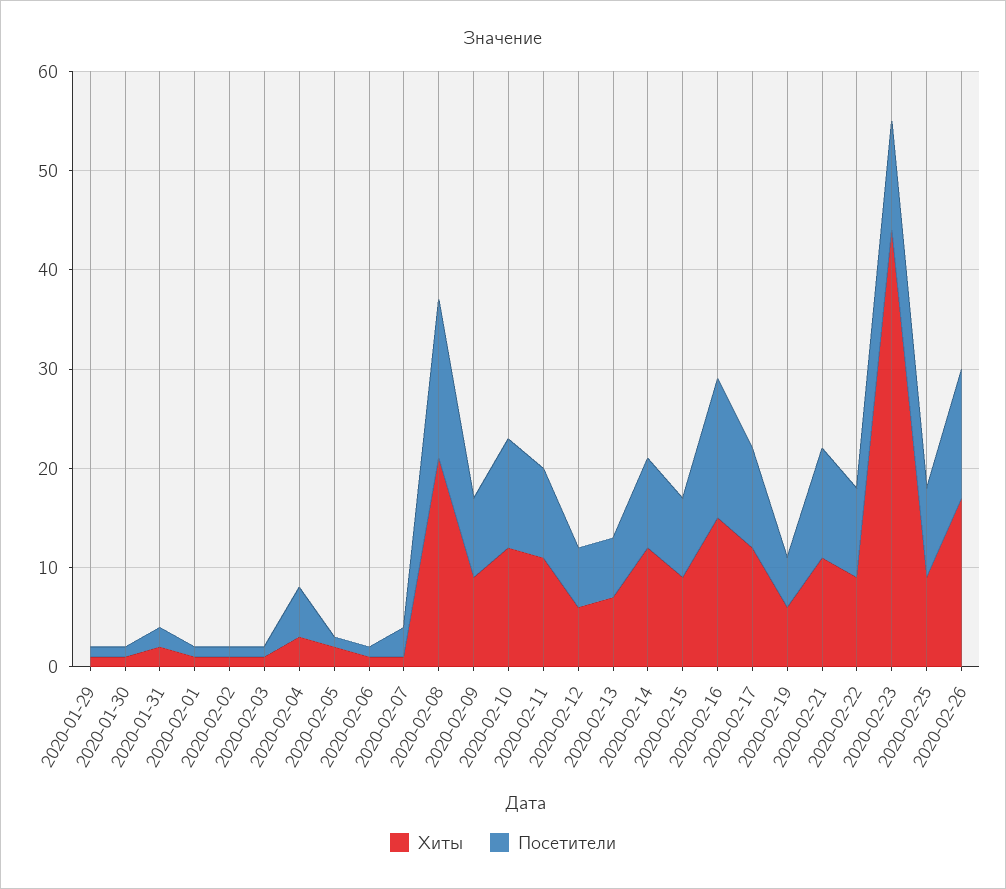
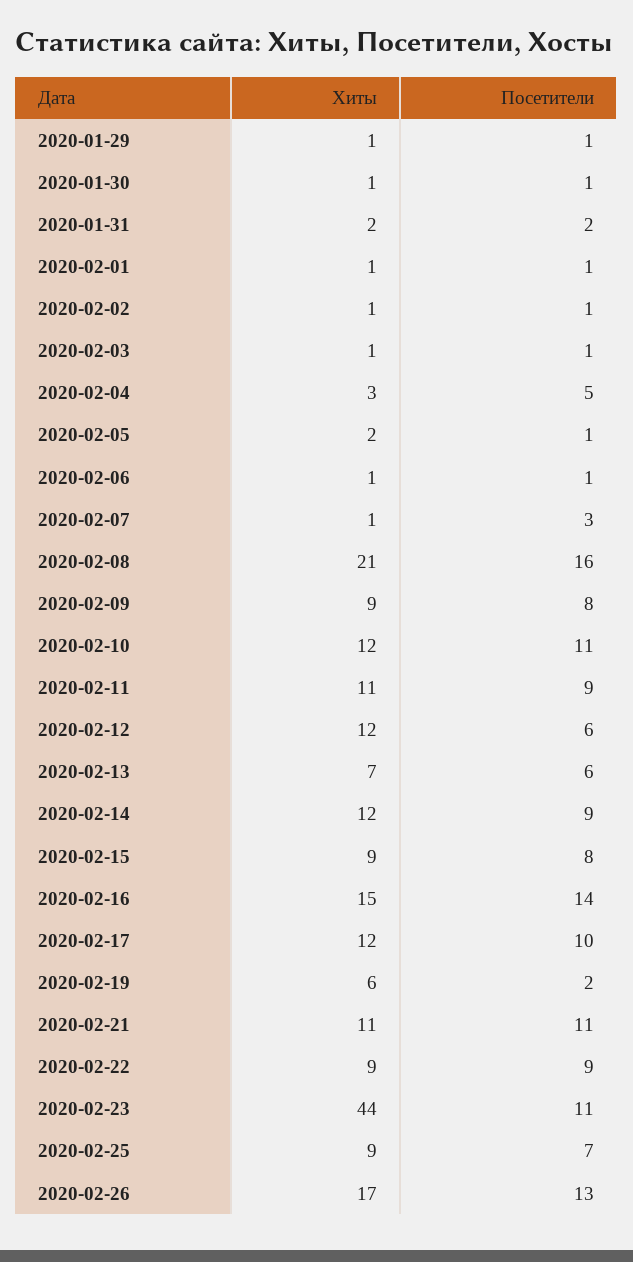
  {
    "Хиты": {
      "2020-01-29": 1,
      "2020-01-30": 1,
      "2020-01-31": 2,
      "2020-02-01": 1,
      "2020-02-02": 1,
      "2020-02-03": 1,
      "2020-02-04": 3,
      "2020-02-05": 2,
      "2020-02-06": 1,
      "2020-02-07": 1,
      "2020-02-08": 21,
      "2020-02-09": 9,
      "2020-02-10": 12,
      "2020-02-11": 11,
-     "2020-02-12": 6,
+     "2020-02-12": 12,
      "2020-02-13": 7,
      "2020-02-14": 12,
      "2020-02-15": 9,
      "2020-02-16": 15,
      "2020-02-17": 12,
      "2020-02-19": 6,
      "2020-02-21": 11,
      "2020-02-22": 9,
      "2020-02-23": 44,
      "2020-02-25": 9,
      "2020-02-26": 17
    },
    "Посетители": {
      "2020-01-29": 1,
      "2020-01-30": 1,
      "2020-01-31": 2,
      "2020-02-01": 1,
      "2020-02-02": 1,
      "2020-02-03": 1,
      "2020-02-04": 5,
      "2020-02-05": 1,
      "2020-02-06": 1,
      "2020-02-07": 3,
      "2020-02-08": 16,
      "2020-02-09": 8,
      "2020-02-10": 11,
      "2020-02-11": 9,
      "2020-02-12": 6,
      "2020-02-13": 6,
      "2020-02-14": 9,
      "2020-02-15": 8,
      "2020-02-16": 14,
      "2020-02-17": 10,
-     "2020-02-19": 5,
+     "2020-02-19": 2,
      "2020-02-21": 11,
      "2020-02-22": 9,
      "2020-02-23": 11,
-     "2020-02-25": 9,
+     "2020-02-25": 7,
      "2020-02-26": 13
    }
  }

